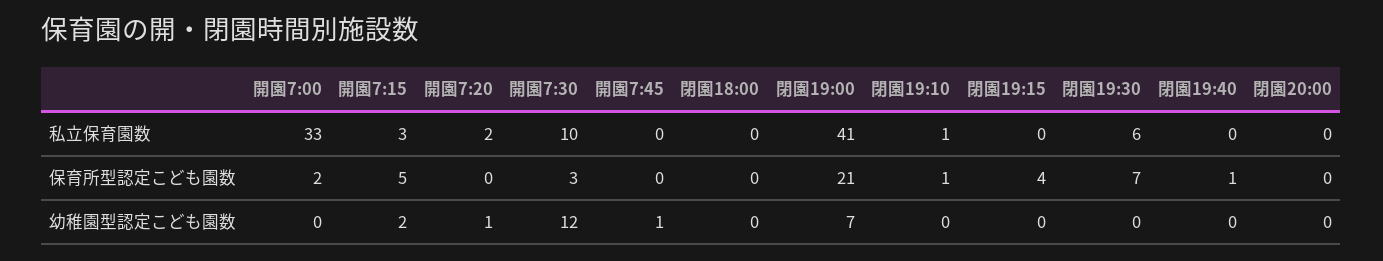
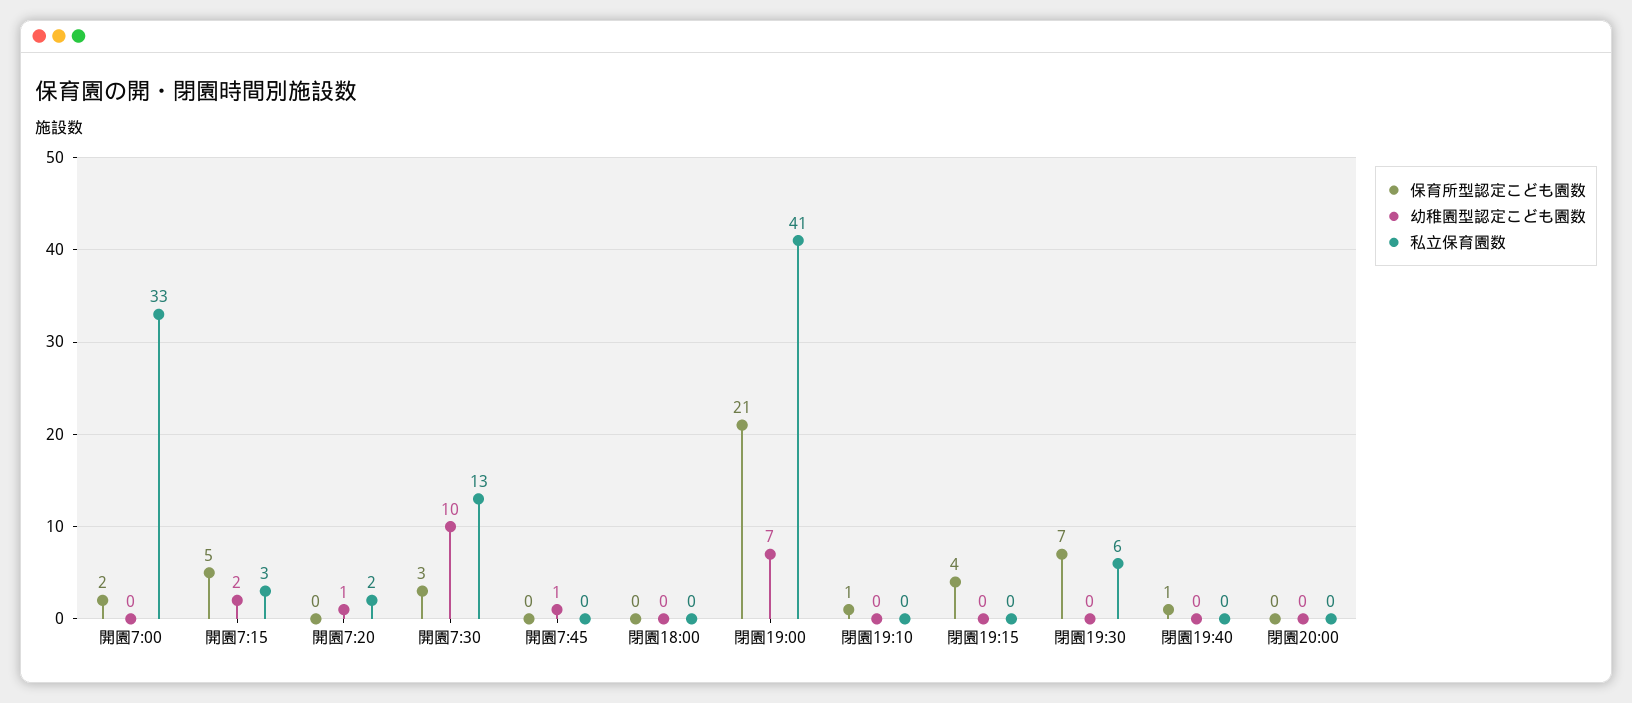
  {
    "私立保育園数": {
      "開園7:00": 33,
      "開園7:15": 3,
      "開園7:20": 2,
-     "開園7:30": 10,
+     "開園7:30": 13,
      "開園7:45": 0,
      "閉園18:00": 0,
      "閉園19:00": 41,
-     "閉園19:10": 1,
+     "閉園19:10": 0,
      "閉園19:15": 0,
      "閉園19:30": 6,
      "閉園19:40": 0,
      "閉園20:00": 0
    },
    "保育所型認定こども園数": {
      "開園7:00": 2,
      "開園7:15": 5,
      "開園7:20": 0,
      "開園7:30": 3,
      "開園7:45": 0,
      "閉園18:00": 0,
      "閉園19:00": 21,
      "閉園19:10": 1,
      "閉園19:15": 4,
      "閉園19:30": 7,
      "閉園19:40": 1,
      "閉園20:00": 0
    },
    "幼稚園型認定こども園数": {
      "開園7:00": 0,
      "開園7:15": 2,
      "開園7:20": 1,
-     "開園7:30": 12,
+     "開園7:30": 10,
      "開園7:45": 1,
      "閉園18:00": 0,
      "閉園19:00": 7,
      "閉園19:10": 0,
      "閉園19:15": 0,
      "閉園19:30": 0,
      "閉園19:40": 0,
      "閉園20:00": 0
    }
  }

